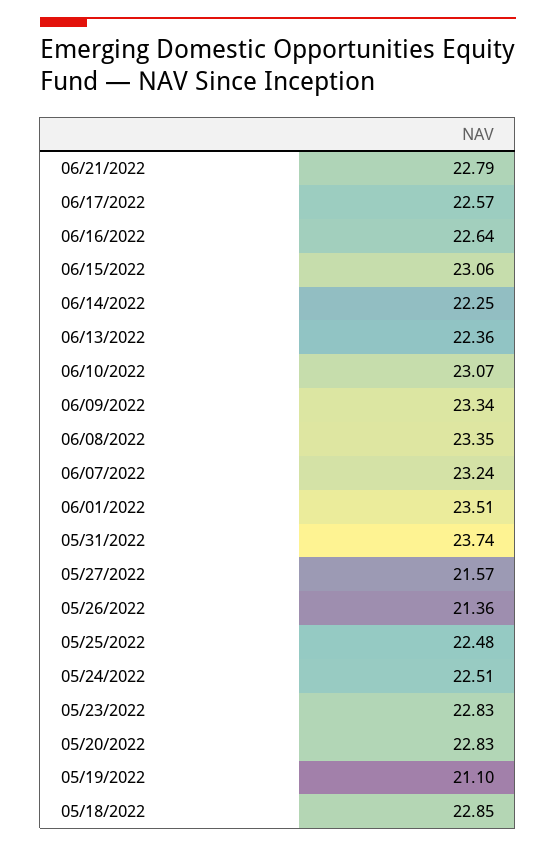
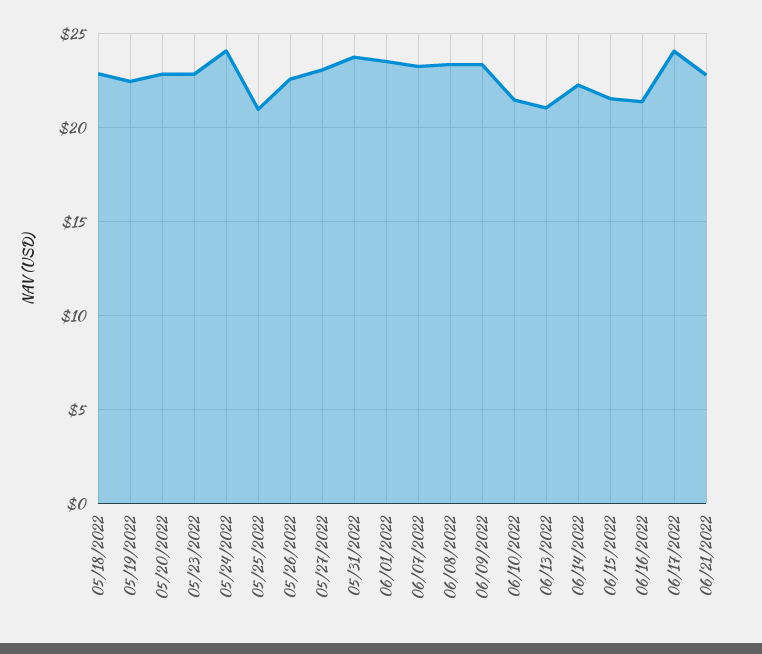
  {
    "06/21/2022": 22.79,
-   "06/17/2022": 22.57,
+   "06/17/2022": 24,
-   "06/16/2022": 22.64,
+   "06/16/2022": 21.5,
-   "06/15/2022": 23.06,
+   "06/15/2022": 21.5,
    "06/14/2022": 22.25,
-   "06/13/2022": 22.36,
+   "06/13/2022": 21,
-   "06/10/2022": 23.07,
+   "06/10/2022": 21.5,
    "06/09/2022": 23.34,
    "06/08/2022": 23.35,
    "06/07/2022": 23.24,
    "06/01/2022": 23.51,
    "05/31/2022": 23.74,
-   "05/27/2022": 21.57,
+   "05/27/2022": 23,
-   "05/26/2022": 21.36,
+   "05/26/2022": 22.5,
-   "05/25/2022": 22.48,
+   "05/25/2022": 21,
-   "05/24/2022": 22.51,
+   "05/24/2022": 24,
    "05/23/2022": 22.83,
    "05/20/2022": 22.83,
-   "05/19/2022": 21.1,
+   "05/19/2022": 22.5,
    "05/18/2022": 22.85
  }

